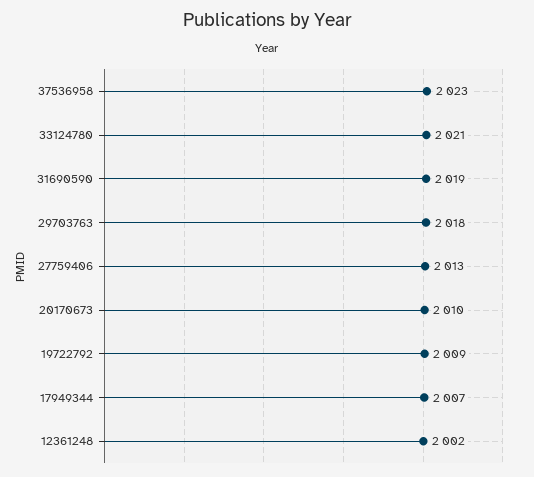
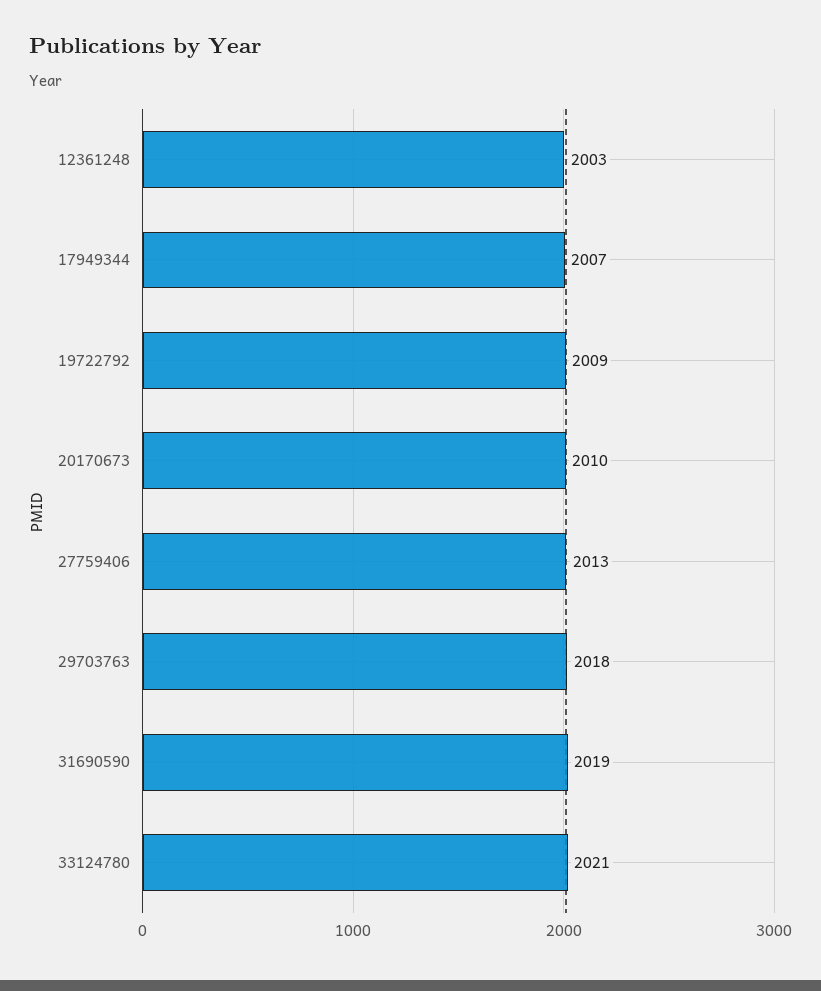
  {
-   "37536958": 2023,
    "33124780": 2021,
    "31690590": 2019,
    "29703763": 2018,
    "27759406": 2013,
    "20170673": 2010,
    "19722792": 2009,
    "17949344": 2007,
-   "12361248": 2002
+   "12361248": 2003
  }

